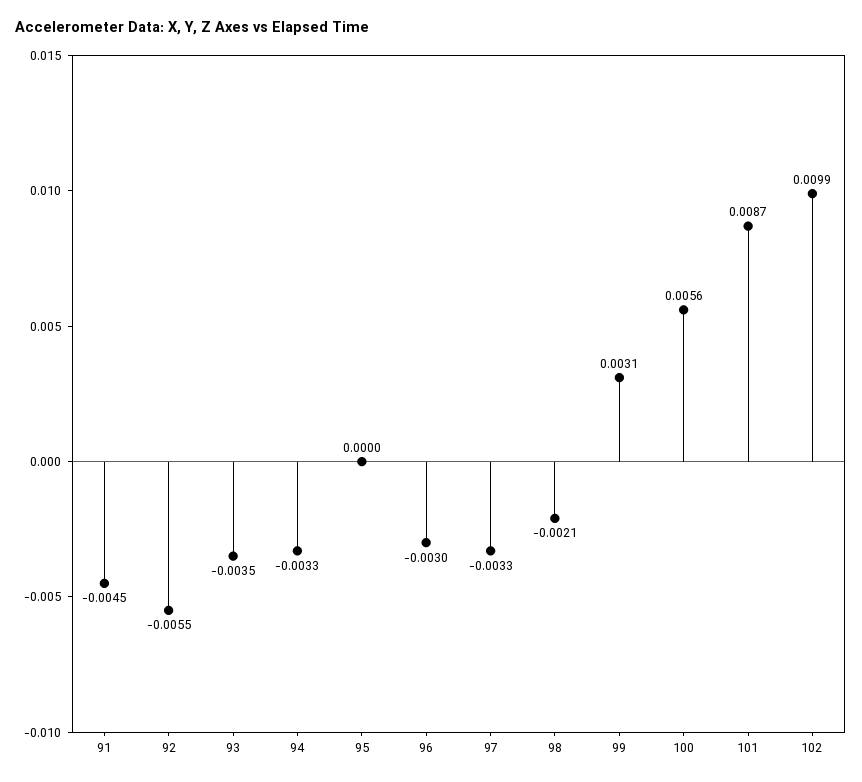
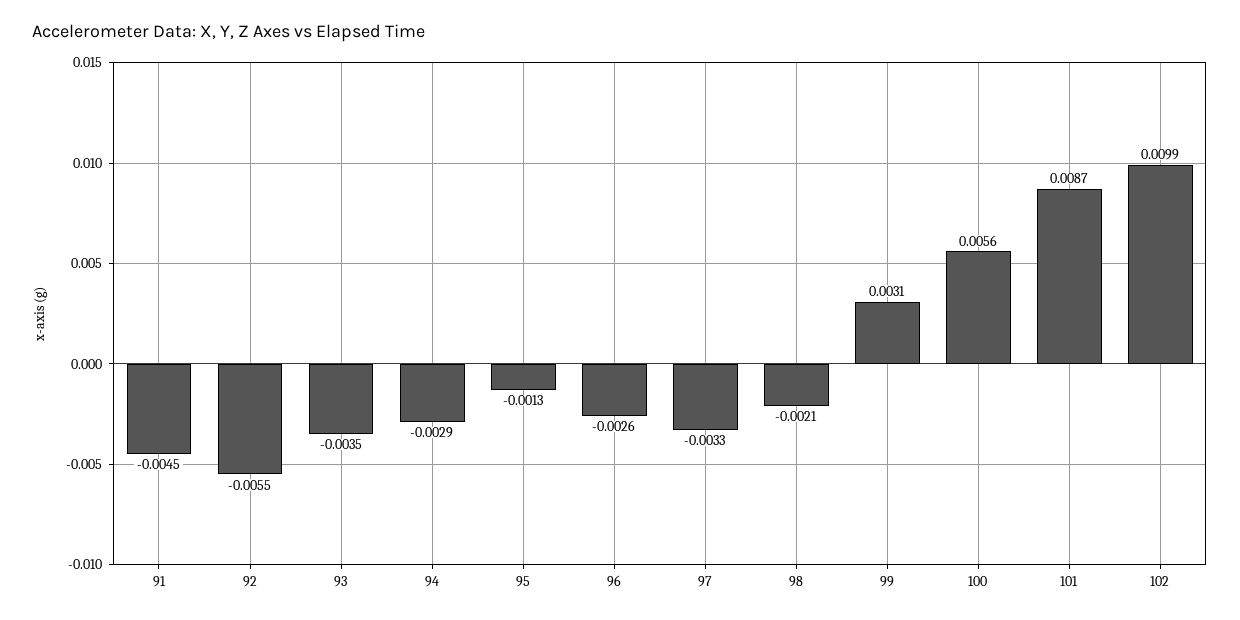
  {
    "91": -0.0045,
    "92": -0.0055,
    "93": -0.0035,
-   "94": -0.0033,
+   "94": -0.0029,
-   "95": 0,
+   "95": -0.0013,
-   "96": -0.003,
+   "96": -0.0026,
    "97": -0.0033,
    "98": -0.0021,
    "99": 0.0031,
    "100": 0.0056,
    "101": 0.0087,
    "102": 0.0099
  }

